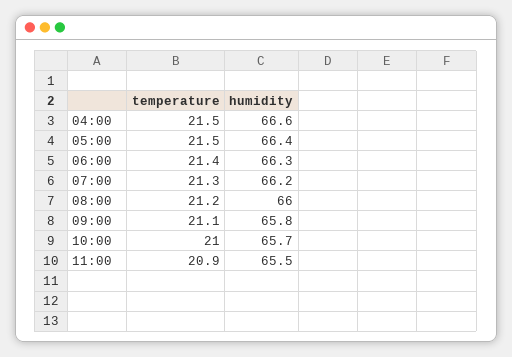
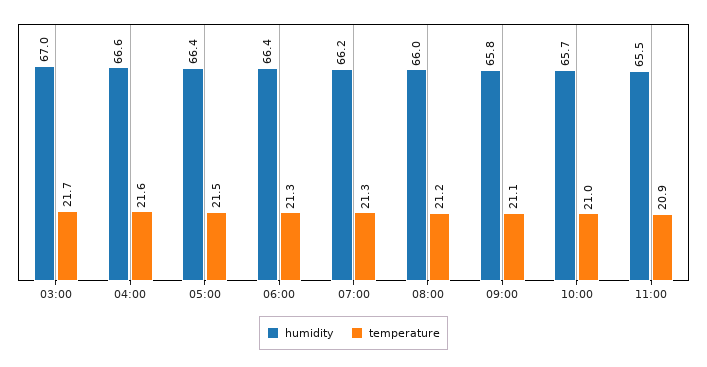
  {
    "temperature": {
-     "04:00": 21.5,
+     "04:00": 21.6,
      "05:00": 21.5,
-     "06:00": 21.4,
+     "06:00": 21.3,
      "07:00": 21.3,
      "08:00": 21.2,
      "09:00": 21.1,
      "10:00": 21,
-     "11:00": 20.9
+     "11:00": 20.9,
+     "03:00": 21.7
    },
    "humidity": {
      "04:00": 66.6,
      "05:00": 66.4,
-     "06:00": 66.3,
+     "06:00": 66.4,
      "07:00": 66.2,
      "08:00": 66,
      "09:00": 65.8,
      "10:00": 65.7,
-     "11:00": 65.5
+     "11:00": 65.5,
+     "03:00": 67
    }
  }

